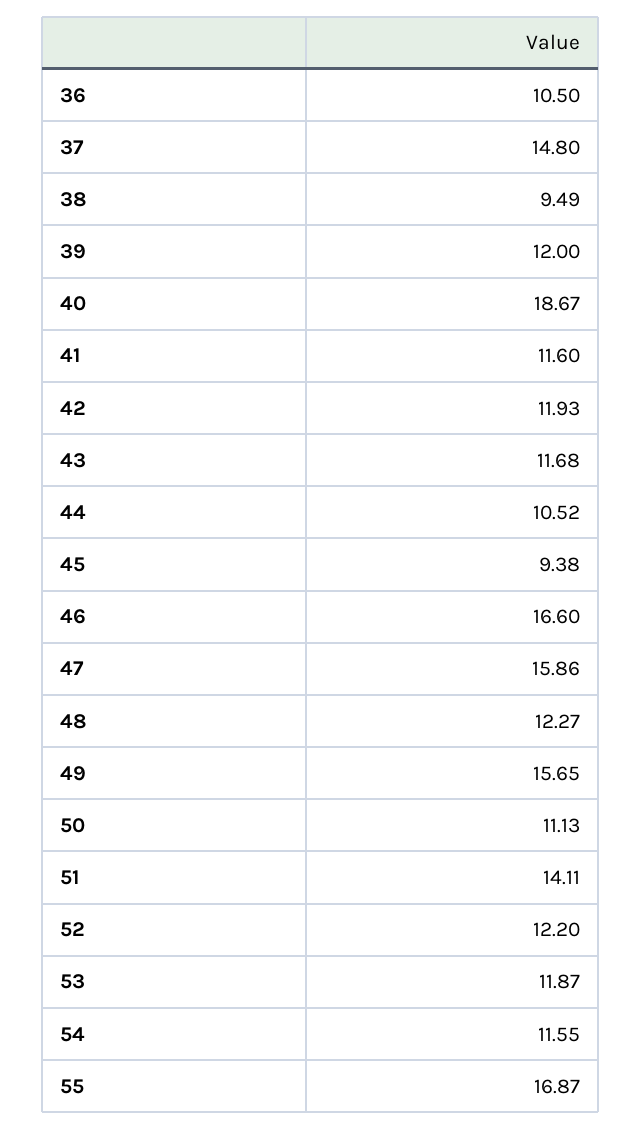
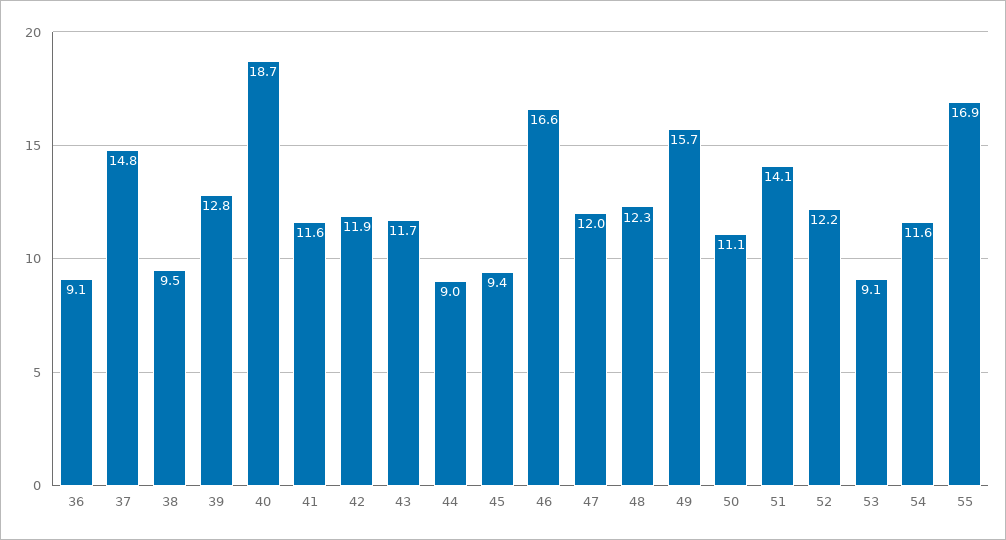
  {
-   "36": 10.5,
+   "36": 9.1,
    "37": 14.8,
    "38": 9.49,
-   "39": 12,
+   "39": 12.8,
    "40": 18.67,
    "41": 11.6,
    "42": 11.93,
    "43": 11.68,
-   "44": 10.52,
+   "44": 9,
    "45": 9.38,
    "46": 16.6,
-   "47": 15.86,
+   "47": 12,
    "48": 12.27,
    "49": 15.65,
    "50": 11.13,
    "51": 14.11,
    "52": 12.2,
-   "53": 11.87,
+   "53": 9.1,
    "54": 11.55,
    "55": 16.87
  }

